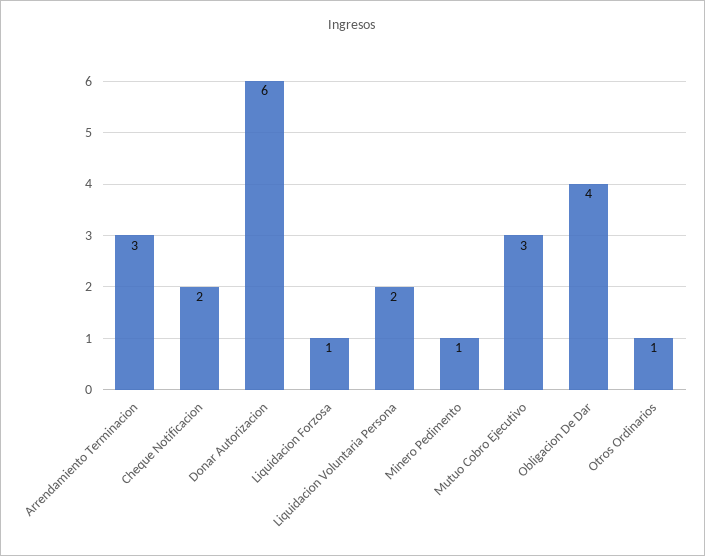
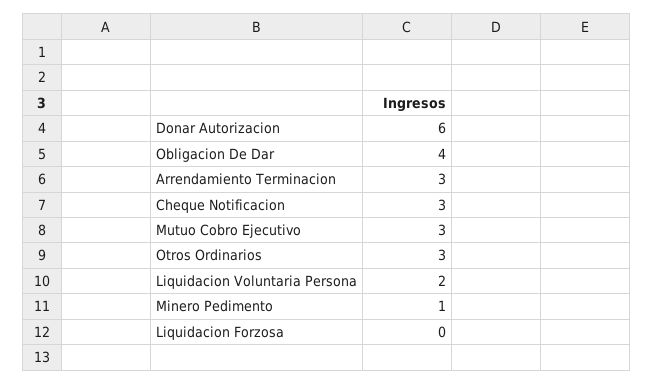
  {
    "Arrendamiento Terminacion": 3,
-   "Cheque Notificacion": 2,
+   "Cheque Notificacion": 3,
    "Donar Autorizacion": 6,
-   "Liquidacion Forzosa": 1,
+   "Liquidacion Forzosa": 0,
    "Liquidacion Voluntaria Persona": 2,
    "Minero Pedimento": 1,
    "Mutuo Cobro Ejecutivo": 3,
    "Obligacion De Dar": 4,
-   "Otros Ordinarios": 1
+   "Otros Ordinarios": 3
  }

